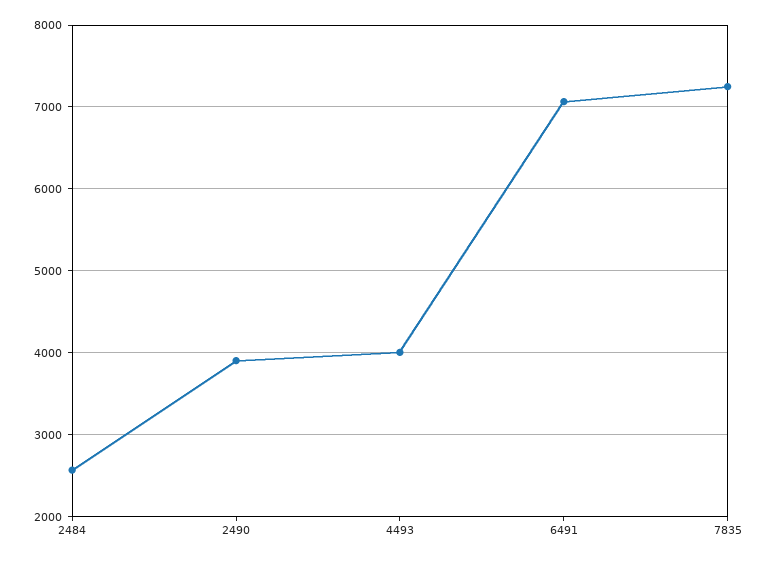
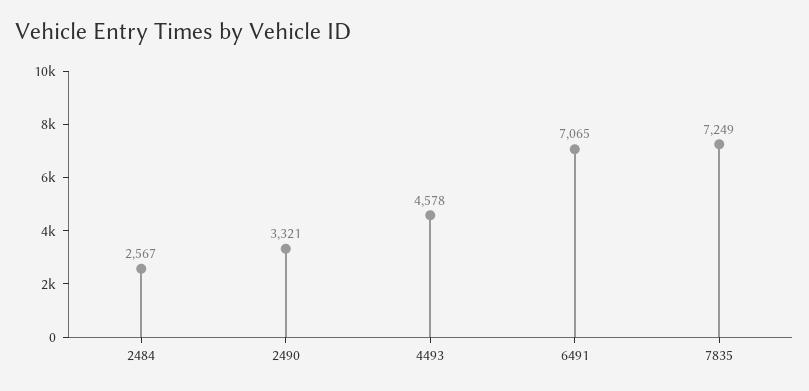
  {
    "2484": 2567,
-   "2490": 3900,
+   "2490": 3321,
-   "4493": 4000,
+   "4493": 4578,
    "6491": 7065,
    "7835": 7249
  }

